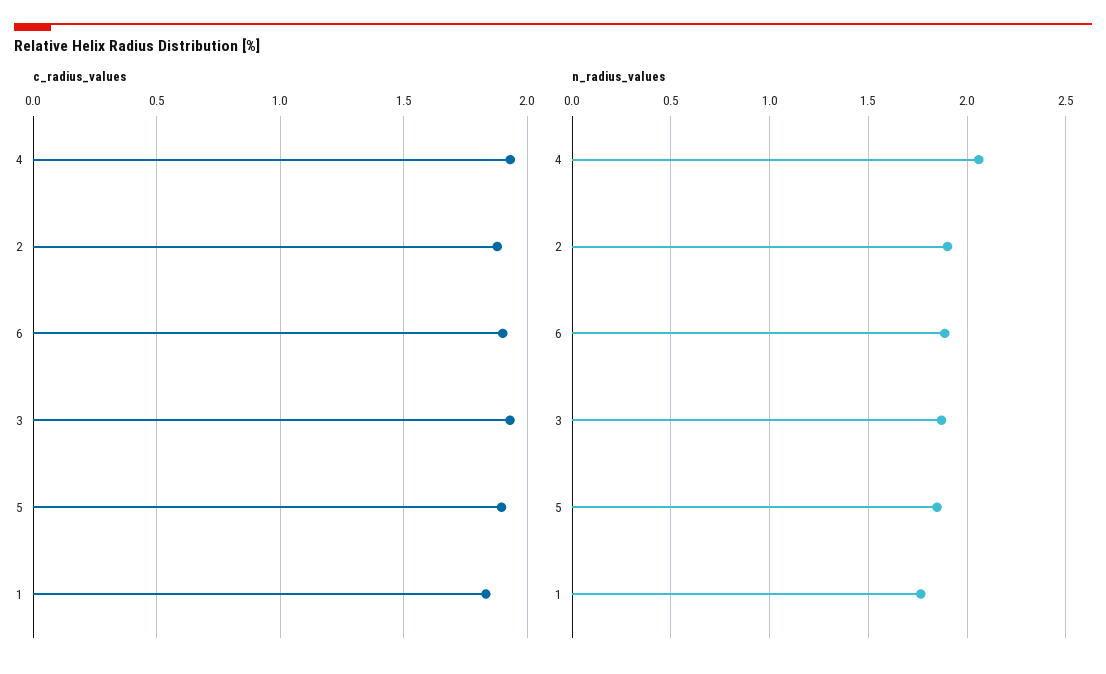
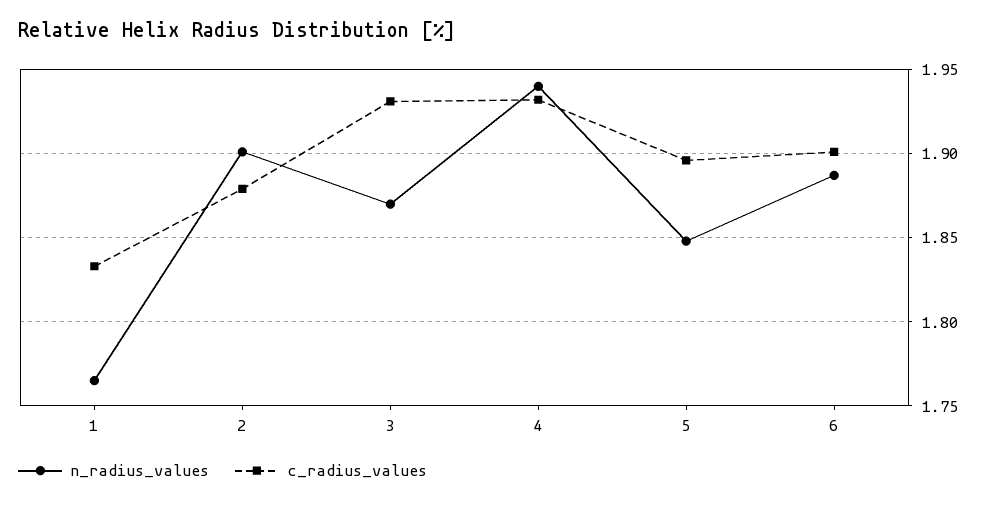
  {
    "c_radius_values": {
      "4": 1.93,
      "2": 1.88,
      "6": 1.9,
      "3": 1.93,
      "5": 1.895,
      "1": 1.835
    },
    "n_radius_values": {
-     "4": 2.05,
+     "4": 1.94,
      "2": 1.9,
      "6": 1.885,
      "3": 1.87,
      "5": 1.85,
      "1": 1.765
    }
  }

